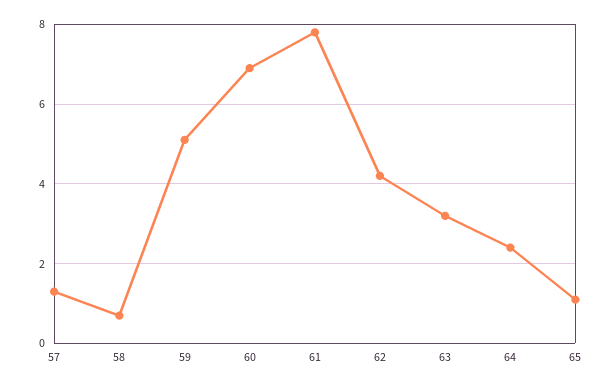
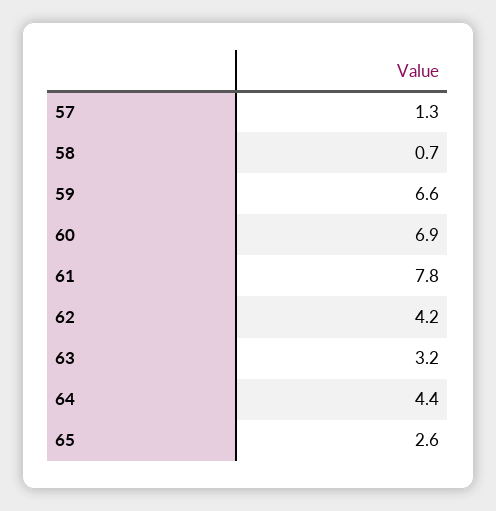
  {
    "57": 1.3,
    "58": 0.7,
-   "59": 5,
+   "59": 6.6,
    "60": 6.9,
    "61": 7.8,
    "62": 4.2,
    "63": 3.2,
-   "64": 2.5,
+   "64": 4.4,
-   "65": 1
+   "65": 2.6
  }

